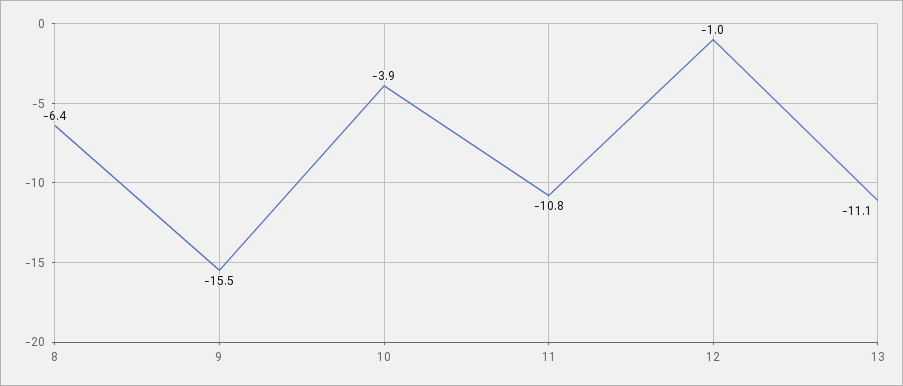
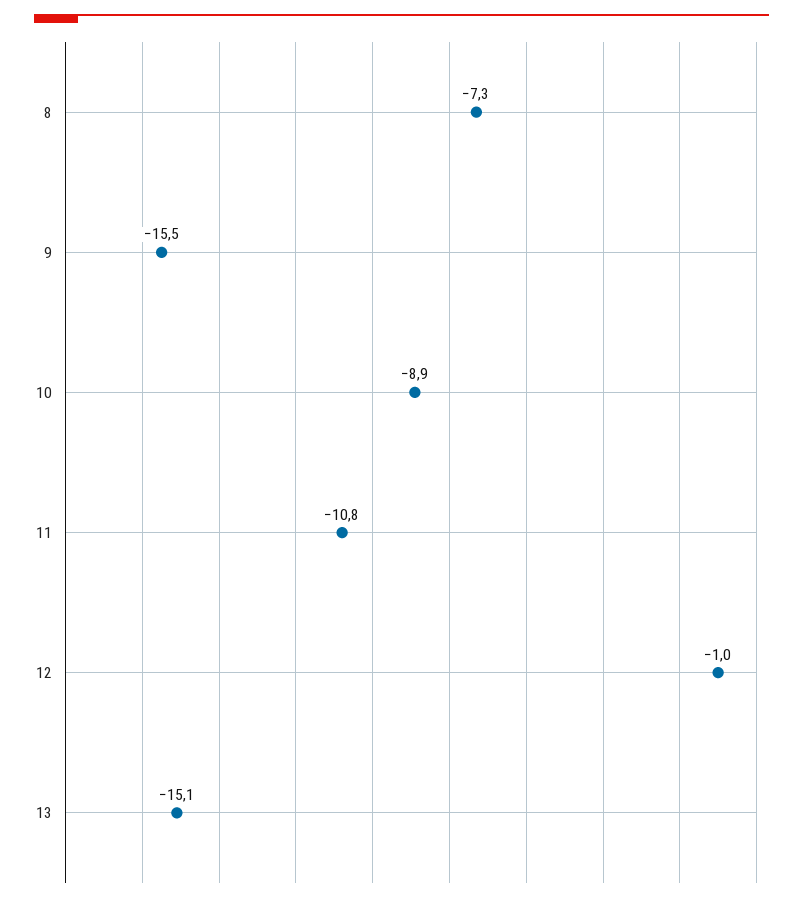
  {
-   "8": -6.4,
+   "8": -7.3,
    "9": -15.5,
-   "10": -3.9,
+   "10": -8.9,
    "11": -10.8,
    "12": -1,
-   "13": -11.1
+   "13": -15.1
  }

